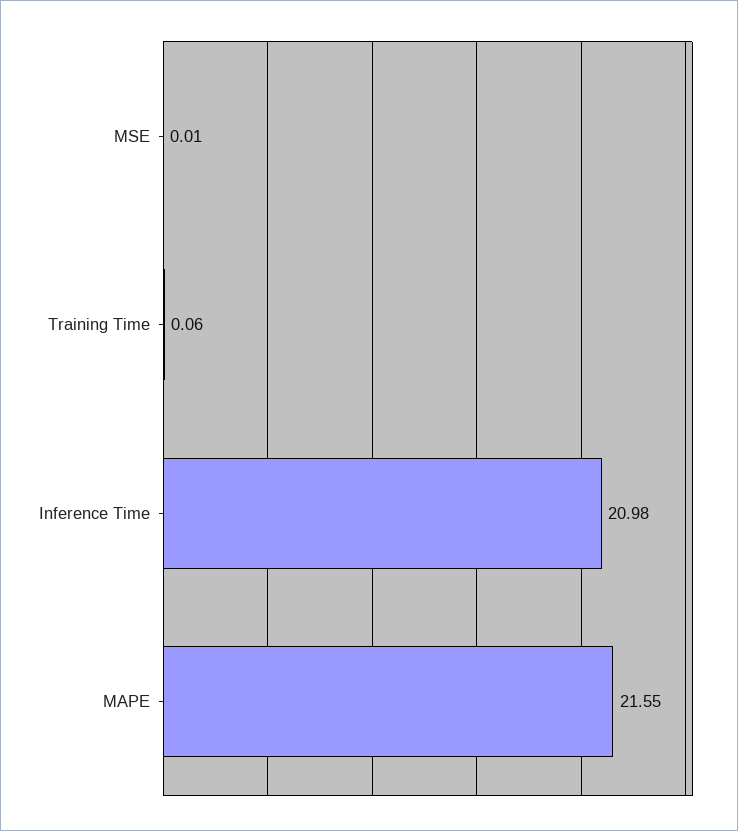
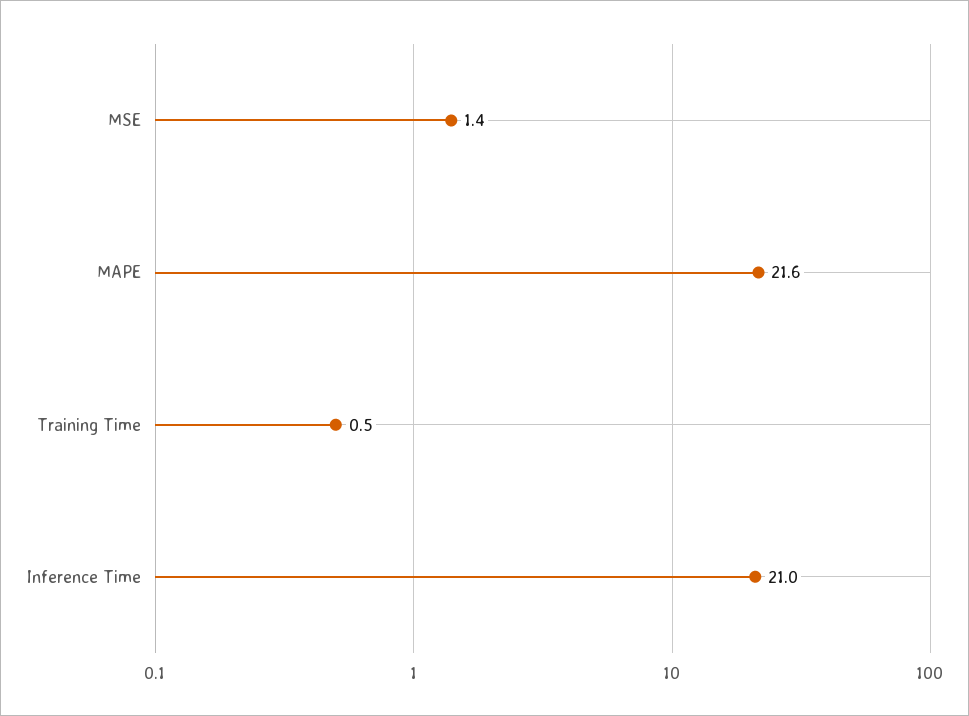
  {
-   "MSE": 0.01,
+   "MSE": 1.4,
-   "Training Time": 0.06,
+   "Training Time": 0.5,
    "Inference Time": 20.98,
    "MAPE": 21.55
  }

